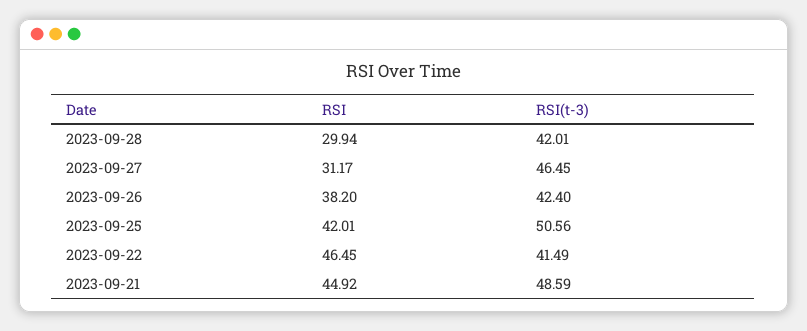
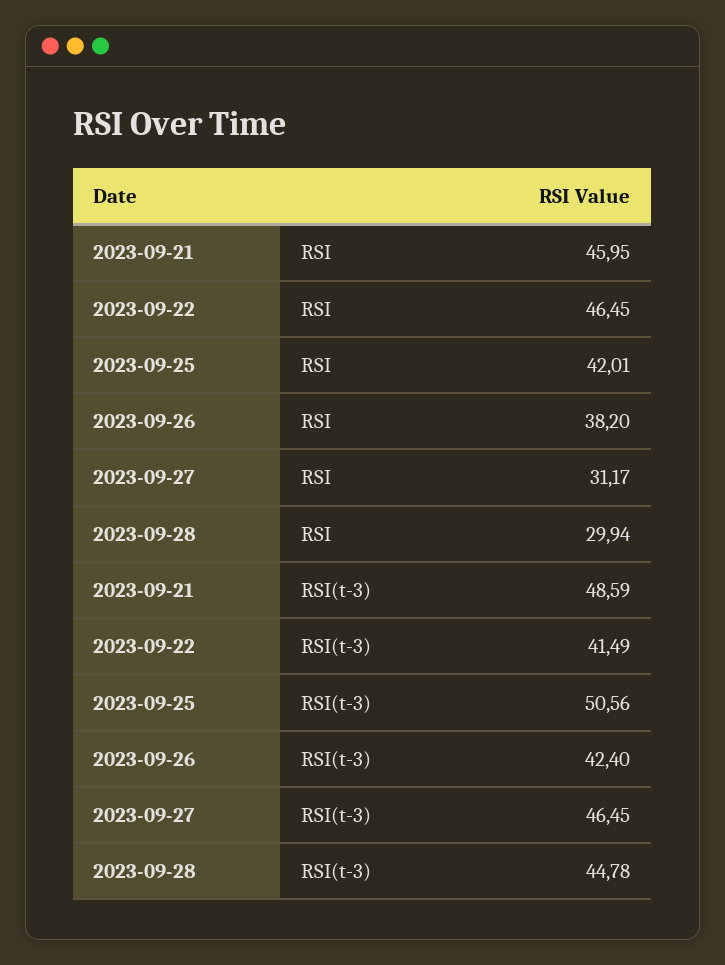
  {
    "RSI": {
      "2023-09-28": 29.94,
      "2023-09-27": 31.17,
      "2023-09-26": 38.2,
      "2023-09-25": 42.01,
      "2023-09-22": 46.45,
-     "2023-09-21": 44.92
+     "2023-09-21": 45.95
    },
    "RSI(t-3)": {
-     "2023-09-28": 42.01,
+     "2023-09-28": 44.78,
      "2023-09-27": 46.45,
      "2023-09-26": 42.4,
      "2023-09-25": 50.56,
      "2023-09-22": 41.49,
      "2023-09-21": 48.59
    }
  }

